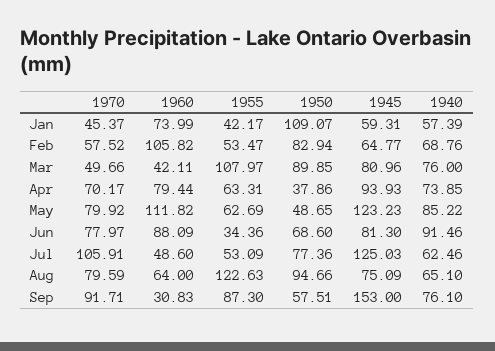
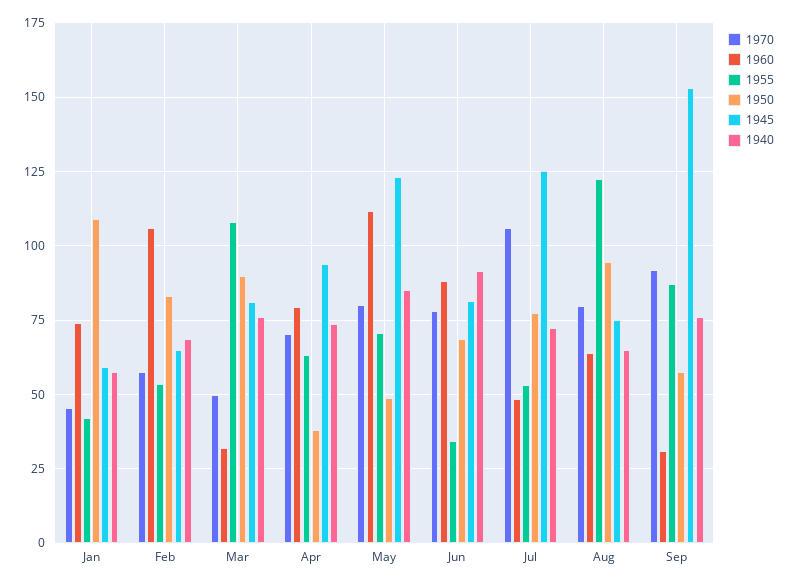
  {
    "1970": {
      "Jan": 45.37,
      "Feb": 57.52,
      "Mar": 49.66,
      "Apr": 70.17,
      "May": 79.92,
      "Jun": 77.97,
      "Jul": 105.91,
      "Aug": 79.59,
      "Sep": 91.71
    },
    "1960": {
      "Jan": 73.99,
      "Feb": 105.82,
-     "Mar": 42.11,
+     "Mar": 32.5,
      "Apr": 79.44,
      "May": 111.82,
      "Jun": 88.09,
      "Jul": 48.6,
      "Aug": 64,
      "Sep": 30.83
    },
    "1955": {
      "Jan": 42.17,
      "Feb": 53.47,
      "Mar": 107.97,
      "Apr": 63.31,
-     "May": 62.69,
+     "May": 70,
      "Jun": 34.36,
      "Jul": 53.09,
      "Aug": 122.63,
      "Sep": 87.3
    },
    "1950": {
      "Jan": 109.07,
      "Feb": 82.94,
      "Mar": 89.85,
      "Apr": 37.86,
      "May": 48.65,
      "Jun": 68.6,
      "Jul": 77.36,
      "Aug": 94.66,
      "Sep": 57.51
    },
    "1945": {
      "Jan": 59.31,
      "Feb": 64.77,
      "Mar": 80.96,
      "Apr": 93.93,
      "May": 123.23,
      "Jun": 81.3,
      "Jul": 125.03,
      "Aug": 75.09,
      "Sep": 153
    },
    "1940": {
      "Jan": 57.39,
      "Feb": 68.76,
      "Mar": 76,
      "Apr": 73.85,
      "May": 85.22,
      "Jun": 91.46,
-     "Jul": 62.46,
+     "Jul": 72.5,
      "Aug": 65.1,
      "Sep": 76.1
    }
  }

